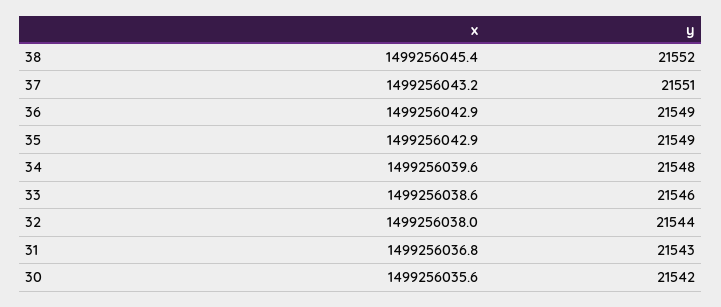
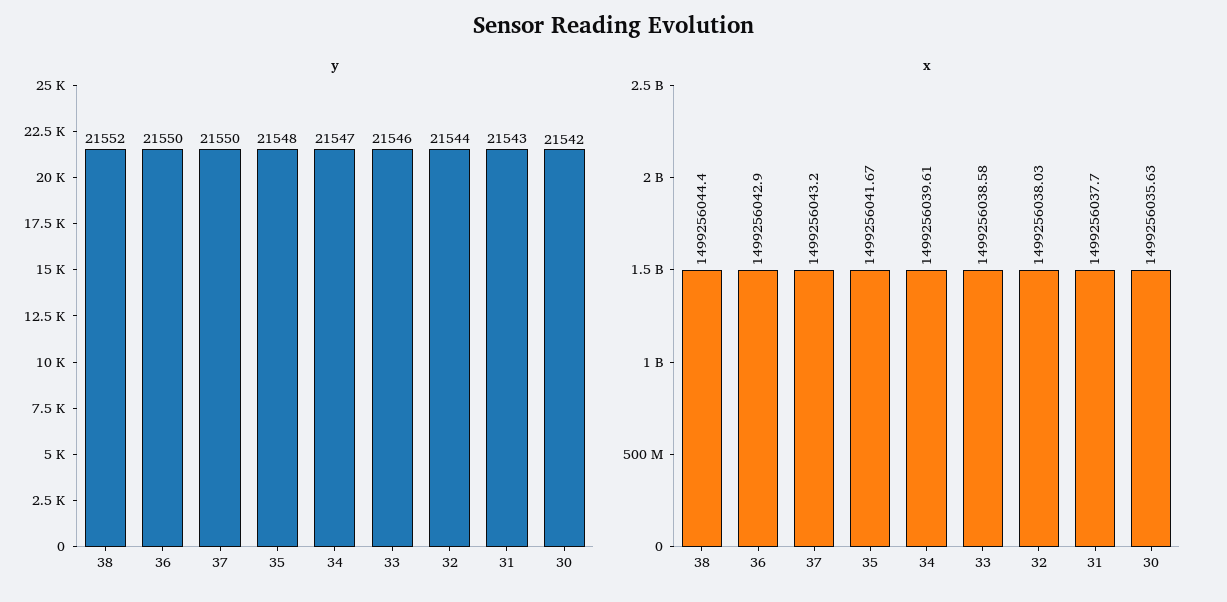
  {
    "x": {
-     "38": 1499256045.4,
+     "38": 1499256044.4,
      "37": 1499256043.2,
      "36": 1499256042.9,
-     "35": 1499256042.9,
+     "35": 1499256041.67,
      "34": 1499256039.61,
      "33": 1499256038.58,
      "32": 1499256038.03,
-     "31": 1499256036.8,
+     "31": 1499256037.7,
      "30": 1499256035.63
    },
    "y": {
      "38": 21552,
-     "37": 21551,
+     "37": 21550,
-     "36": 21549,
+     "36": 21550,
-     "35": 21549,
+     "35": 21548,
-     "34": 21548,
+     "34": 21547,
      "33": 21546,
      "32": 21544,
      "31": 21543,
      "30": 21542
    }
  }

